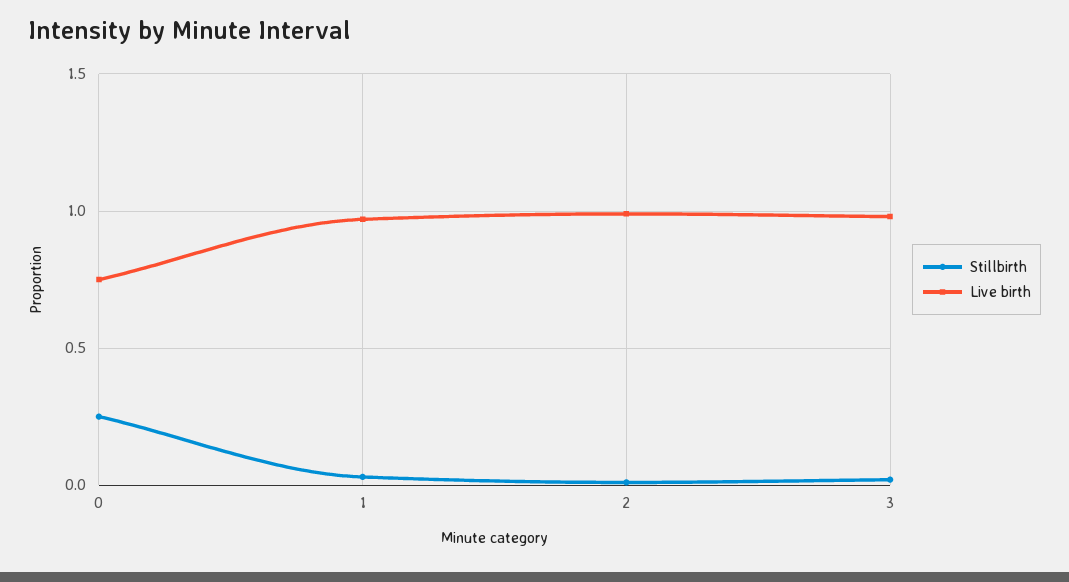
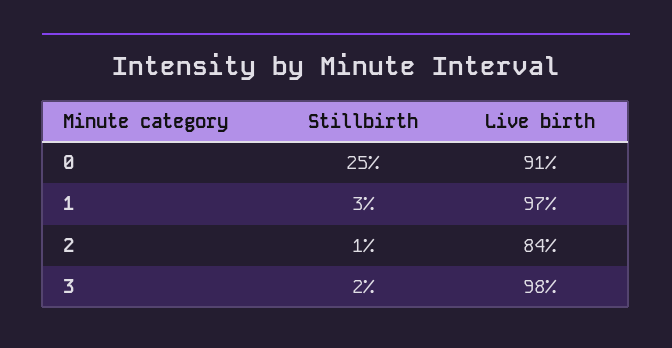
  {
    "Stillbirth": {
      "0": 0.25,
      "1": 0.03,
      "2": 0.01,
      "3": 0.02
    },
    "Live birth": {
-     "0": 0.75,
+     "0": 0.91,
      "1": 0.97,
-     "2": 1,
+     "2": 0.84,
      "3": 0.98
    }
  }

